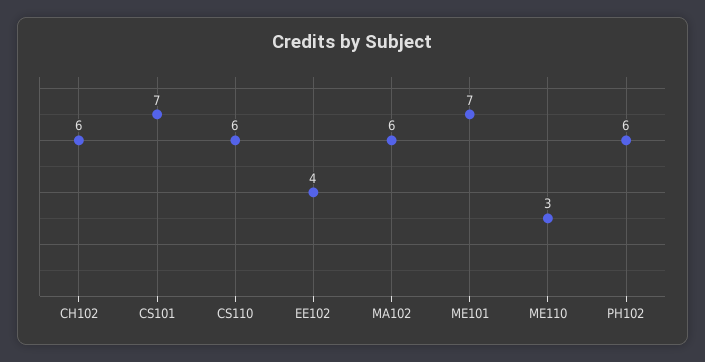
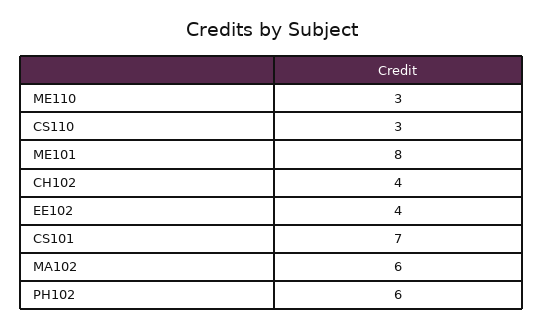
  {
-   "CH102": 6,
+   "CH102": 4,
    "CS101": 7,
-   "CS110": 6,
+   "CS110": 3,
    "EE102": 4,
    "MA102": 6,
-   "ME101": 7,
+   "ME101": 8,
    "ME110": 3,
    "PH102": 6
  }

